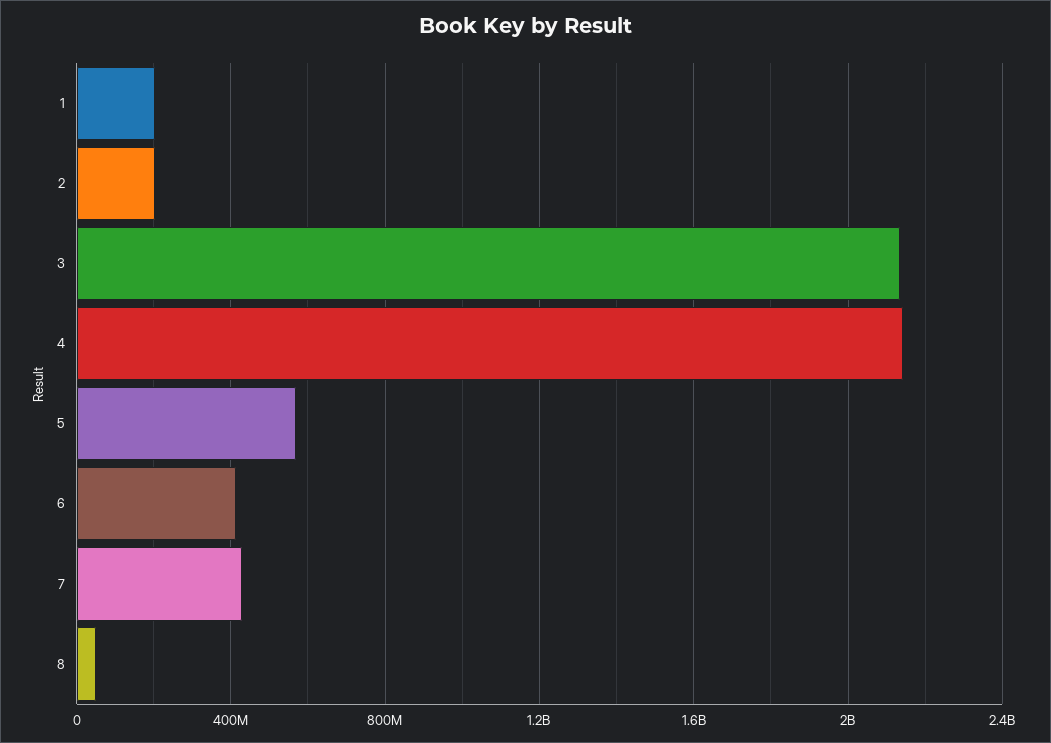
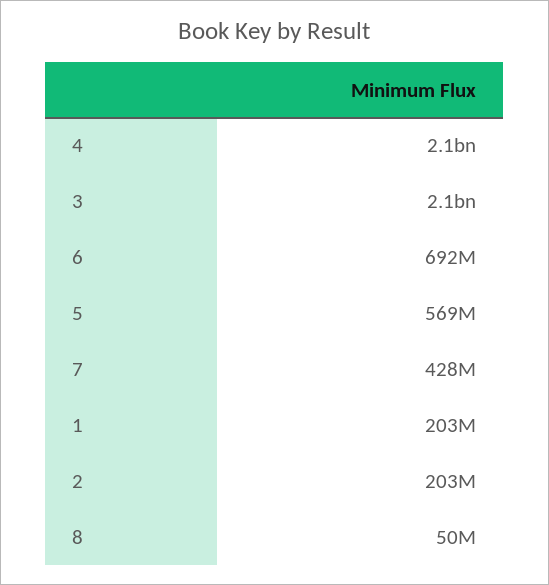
  {
    "1": 203000000,
    "2": 203000000,
    "3": 2100000000,
    "4": 2100000000,
    "5": 569000000,
-   "6": 400000000,
+   "6": 692000000,
    "7": 428000000,
    "8": 50000000
  }

